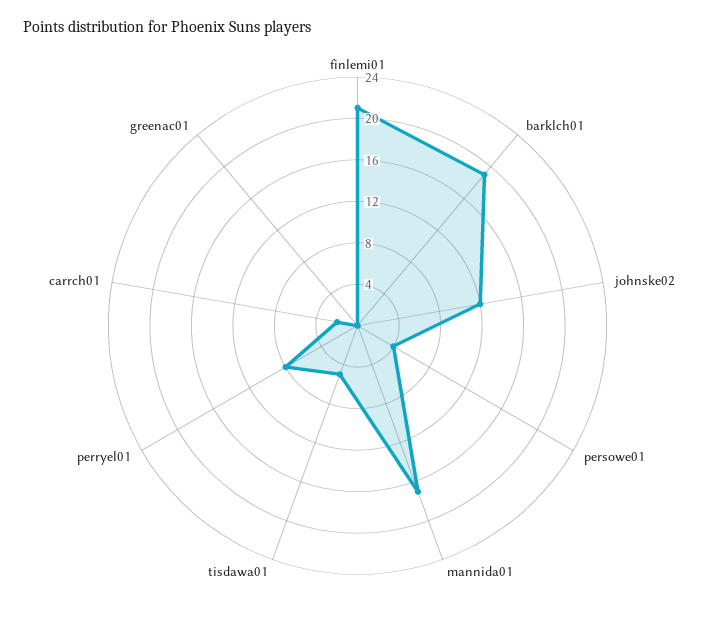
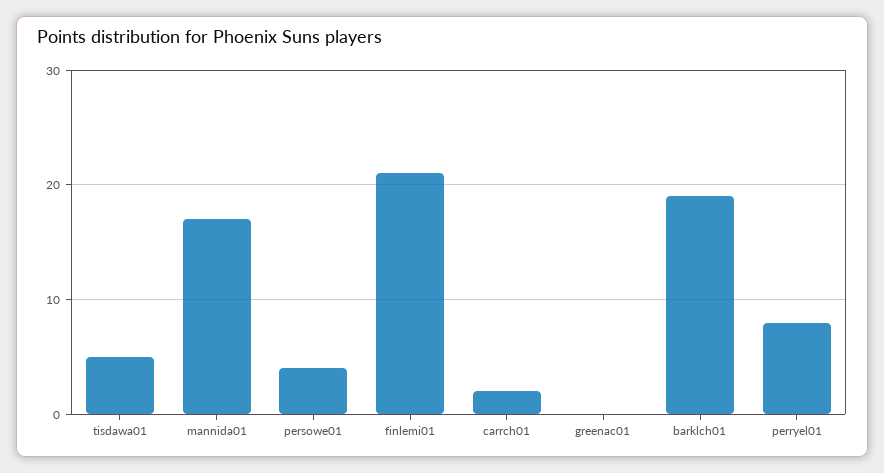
  {
    "finlemi01": 21,
    "barklch01": 19,
-   "johnske02": 12,
    "persowe01": 4,
    "mannida01": 17,
    "tisdawa01": 5,
    "perryel01": 8,
    "carrch01": 2,
    "greenac01": 0
  }

